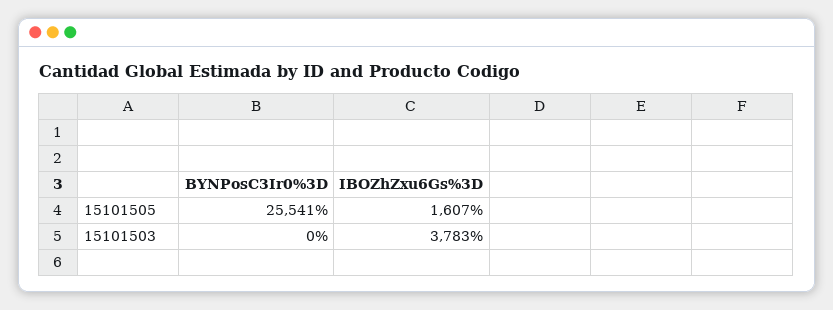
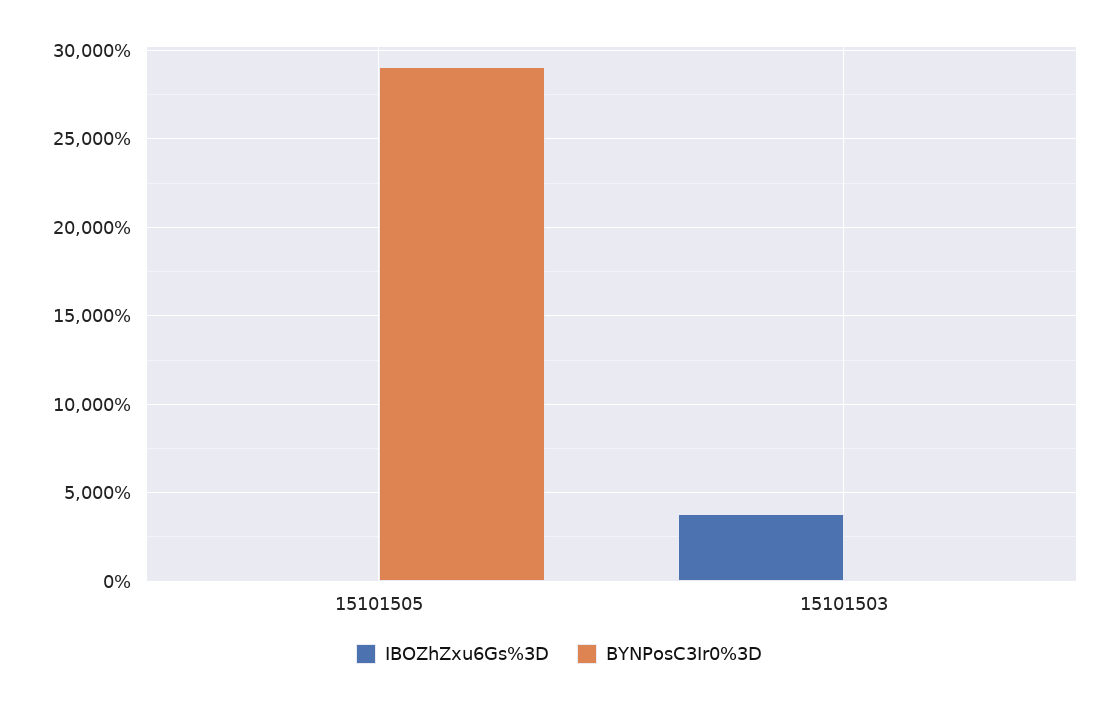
  {
    "BYNPosC3Ir0%3D": {
-     "15101505": 25541,
+     "15101505": 29000,
      "15101503": 0
    },
    "IBOZhZxu6Gs%3D": {
-     "15101505": 1607,
+     "15101505": 0,
      "15101503": 3783
    }
  }

